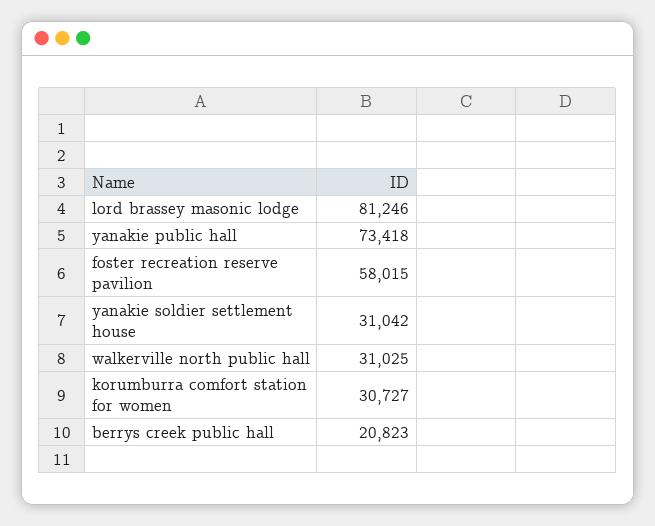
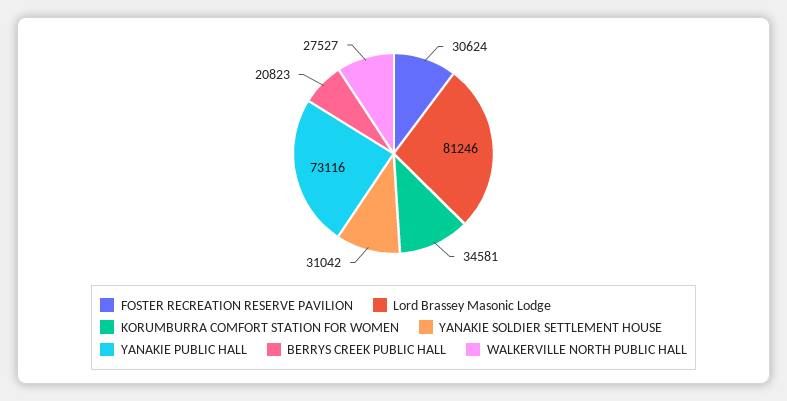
  {
    "lord brassey masonic lodge": 81246,
-   "yanakie public hall": 73418,
+   "yanakie public hall": 73116,
-   "foster recreation reserve pavilion": 58015,
+   "foster recreation reserve pavilion": 30624,
    "yanakie soldier settlement house": 31042,
-   "walkerville north public hall": 31025,
+   "walkerville north public hall": 27527,
-   "korumburra comfort station for women": 30727,
+   "korumburra comfort station for women": 34581,
    "berrys creek public hall": 20823
  }

